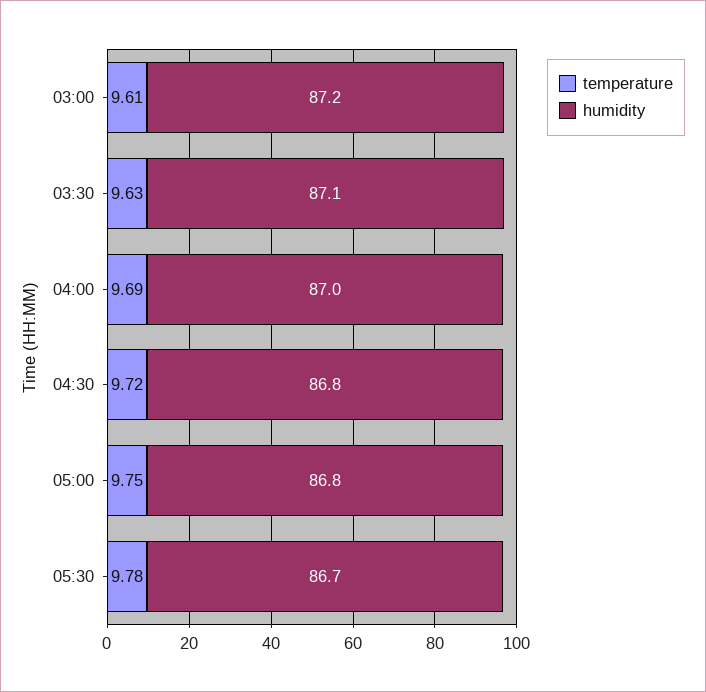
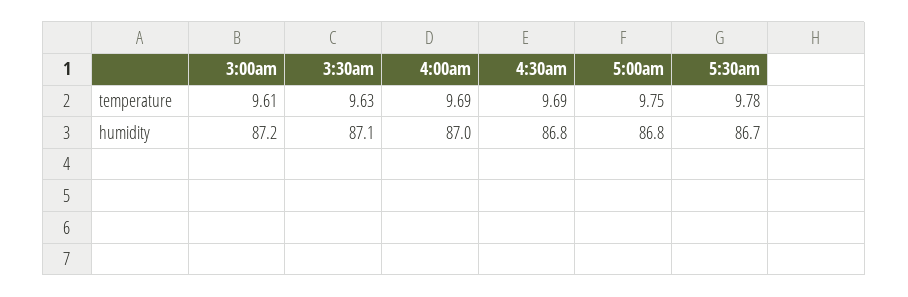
  {
    "temperature": {
      "03:00": 9.61,
      "03:30": 9.63,
      "04:00": 9.69,
-     "04:30": 9.72,
+     "04:30": 9.69,
      "05:00": 9.75,
      "05:30": 9.78
    },
    "humidity": {
      "03:00": 87.2,
      "03:30": 87.1,
      "04:00": 87,
      "04:30": 86.8,
      "05:00": 86.8,
      "05:30": 86.7
    }
  }

